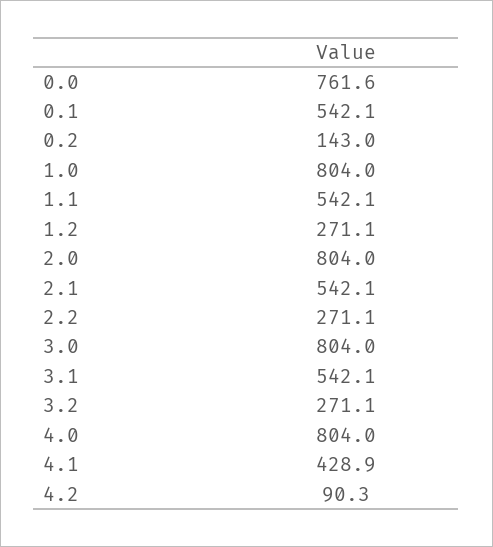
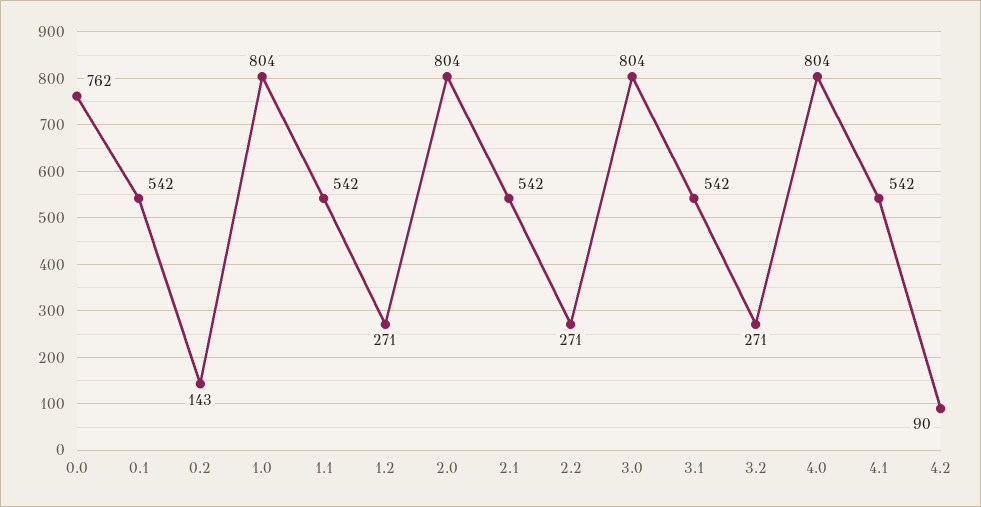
  {
    "0.0": 761.6,
    "0.1": 542.1,
    "0.2": 143,
    "1.0": 804,
    "1.1": 542.1,
    "1.2": 271.1,
    "2.0": 804,
    "2.1": 542.1,
    "2.2": 271.1,
    "3.0": 804,
    "3.1": 542.1,
    "3.2": 271.1,
    "4.0": 804,
-   "4.1": 428.9,
+   "4.1": 542,
    "4.2": 90.3
  }

